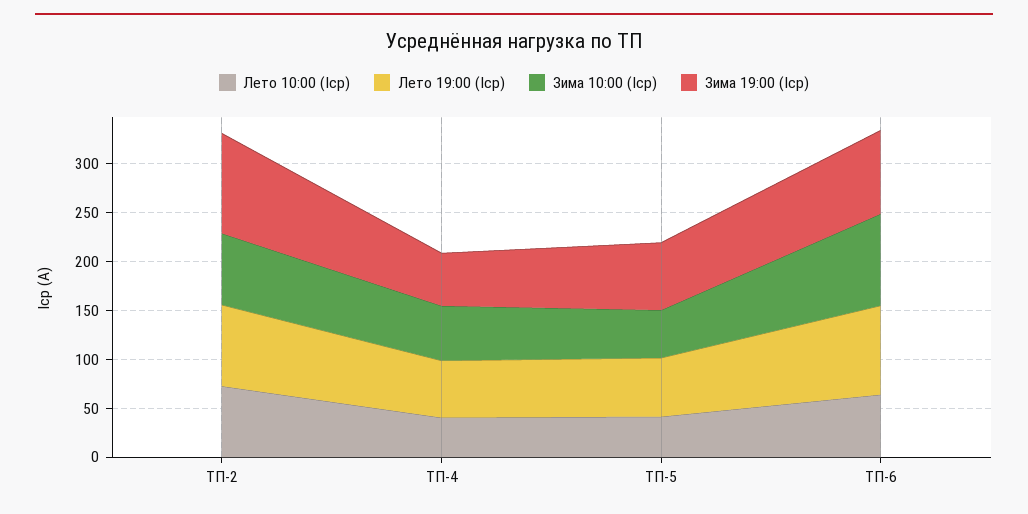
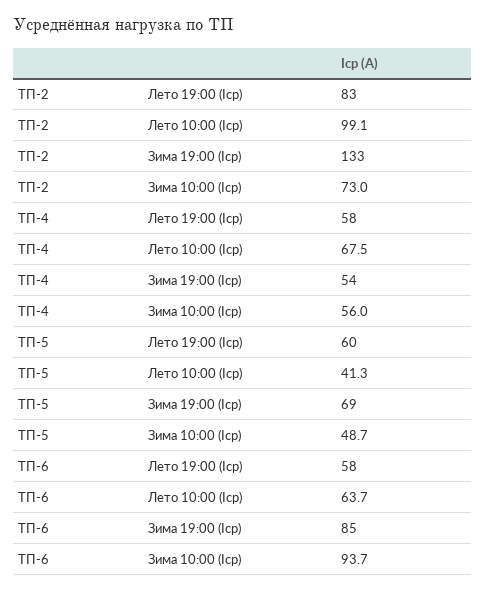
  {
    "Лето 10:00 (Iср)": {
-     "ТП-2": 70,
+     "ТП-2": 99.1,
-     "ТП-4": 40,
+     "ТП-4": 67.5,
      "ТП-5": 41.3,
      "ТП-6": 63.7
    },
    "Лето 19:00 (Iср)": {
      "ТП-2": 83,
      "ТП-4": 58,
      "ТП-5": 60,
-     "ТП-6": 90
+     "ТП-6": 58
    },
    "Зима 10:00 (Iср)": {
      "ТП-2": 73,
      "ТП-4": 56,
      "ТП-5": 48.7,
      "ТП-6": 93.7
    },
    "Зима 19:00 (Iср)": {
-     "ТП-2": 100,
+     "ТП-2": 133,
      "ТП-4": 54,
      "ТП-5": 69,
      "ТП-6": 85
    }
  }

